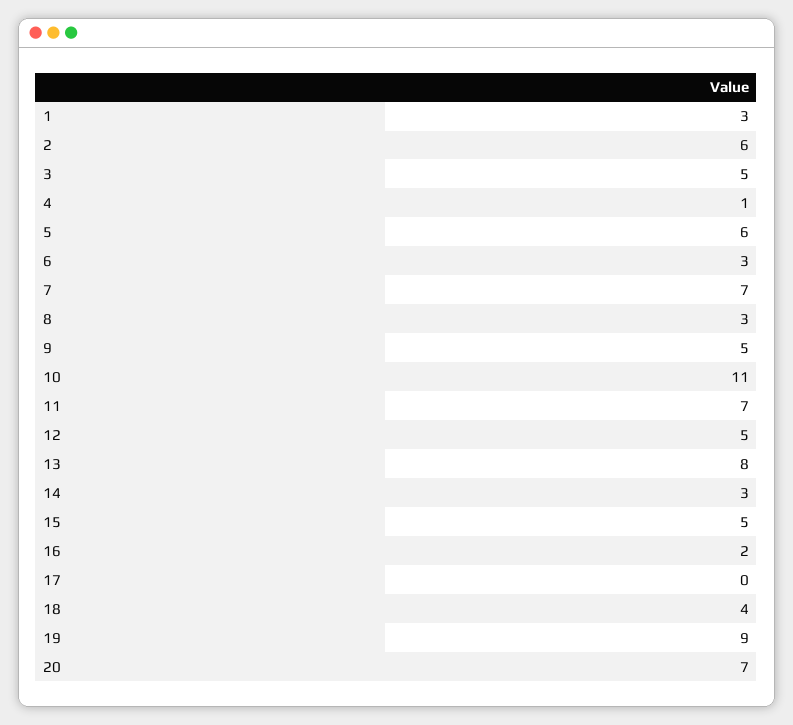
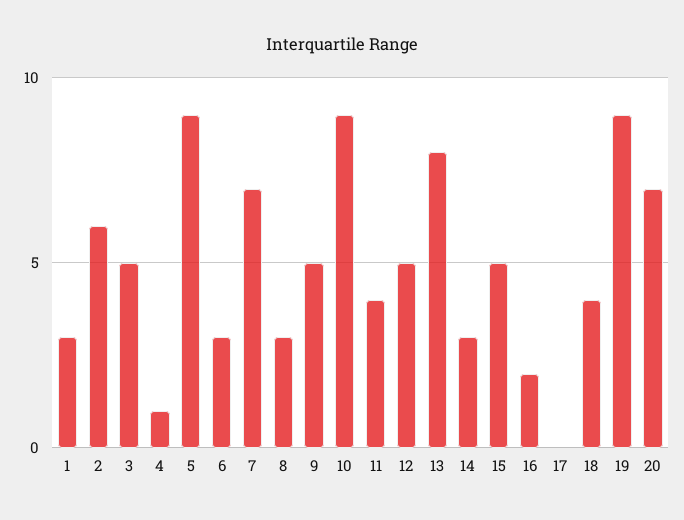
  {
    "1": 3,
    "2": 6,
    "3": 5,
    "4": 1,
-   "5": 6,
+   "5": 9,
    "6": 3,
    "7": 7,
    "8": 3,
    "9": 5,
-   "10": 11,
+   "10": 9,
-   "11": 7,
+   "11": 4,
    "12": 5,
    "13": 8,
    "14": 3,
    "15": 5,
    "16": 2,
    "17": 0,
    "18": 4,
    "19": 9,
    "20": 7
  }

